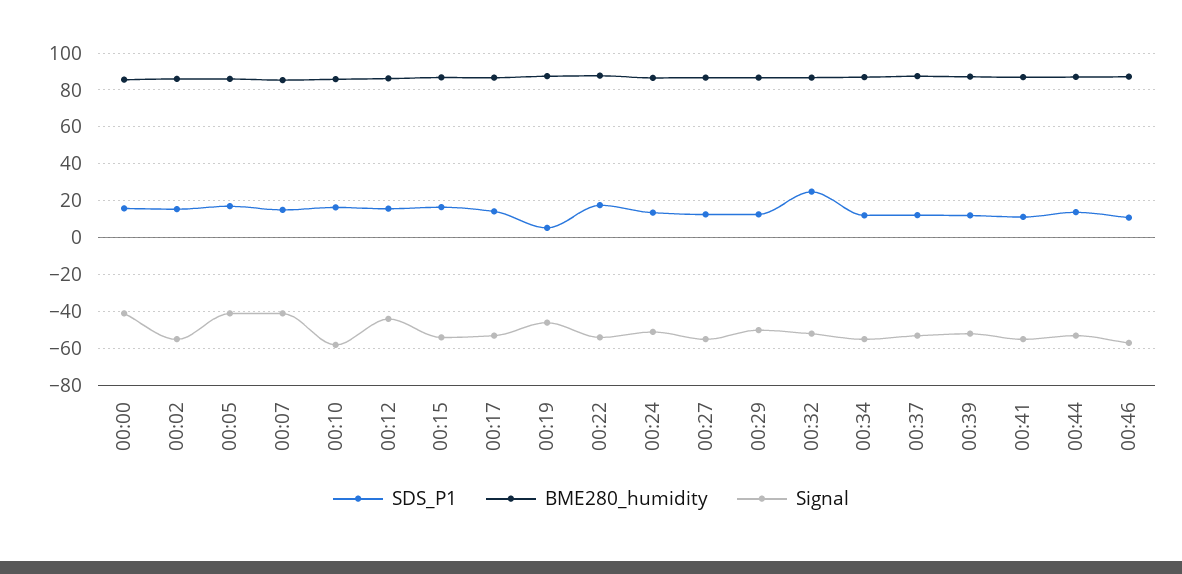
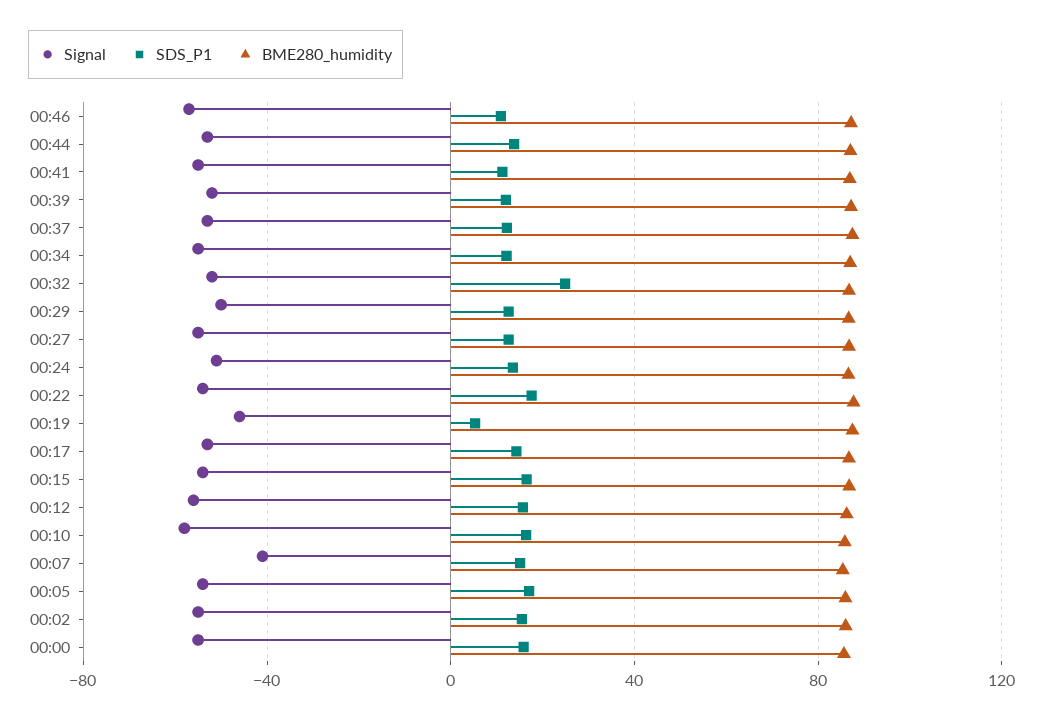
  {
    "SDS_P1": {
      "00:00": 15,
      "00:02": 15,
      "00:05": 15,
      "00:07": 15,
      "00:10": 15,
      "00:12": 15,
      "00:15": 15,
      "00:17": 15,
      "00:19": 5,
      "00:22": 20,
      "00:24": 15,
      "00:27": 15,
      "00:29": 15,
      "00:32": 25,
      "00:34": 10,
      "00:37": 10,
      "00:39": 10,
      "00:41": 10,
      "00:44": 15,
      "00:46": 10
    },
    "BME280_humidity": {
      "00:00": 85,
      "00:02": 85,
      "00:05": 85,
      "00:07": 85,
      "00:10": 85,
      "00:12": 85,
      "00:15": 85,
      "00:17": 85,
      "00:19": 85,
      "00:22": 90,
      "00:24": 85,
      "00:27": 85,
      "00:29": 85,
      "00:32": 85,
      "00:34": 85,
      "00:37": 85,
      "00:39": 85,
      "00:41": 85,
      "00:44": 85,
      "00:46": 85
    },
    "Signal": {
-     "00:00": -40,
+     "00:00": -55,
      "00:02": -55,
-     "00:05": -40,
+     "00:05": -55,
      "00:07": -40,
      "00:10": -60,
-     "00:12": -45,
+     "00:12": -55,
      "00:15": -55,
      "00:17": -55,
      "00:19": -45,
      "00:22": -55,
      "00:24": -50,
      "00:27": -55,
      "00:29": -50,
      "00:32": -50,
      "00:34": -55,
      "00:37": -55,
      "00:39": -50,
      "00:41": -55,
      "00:44": -55,
      "00:46": -55
    }
  }

